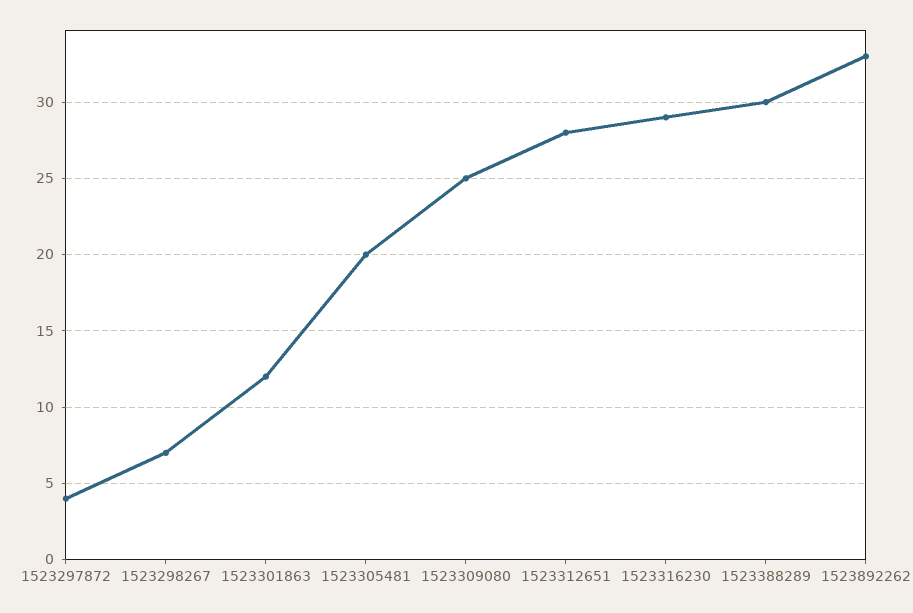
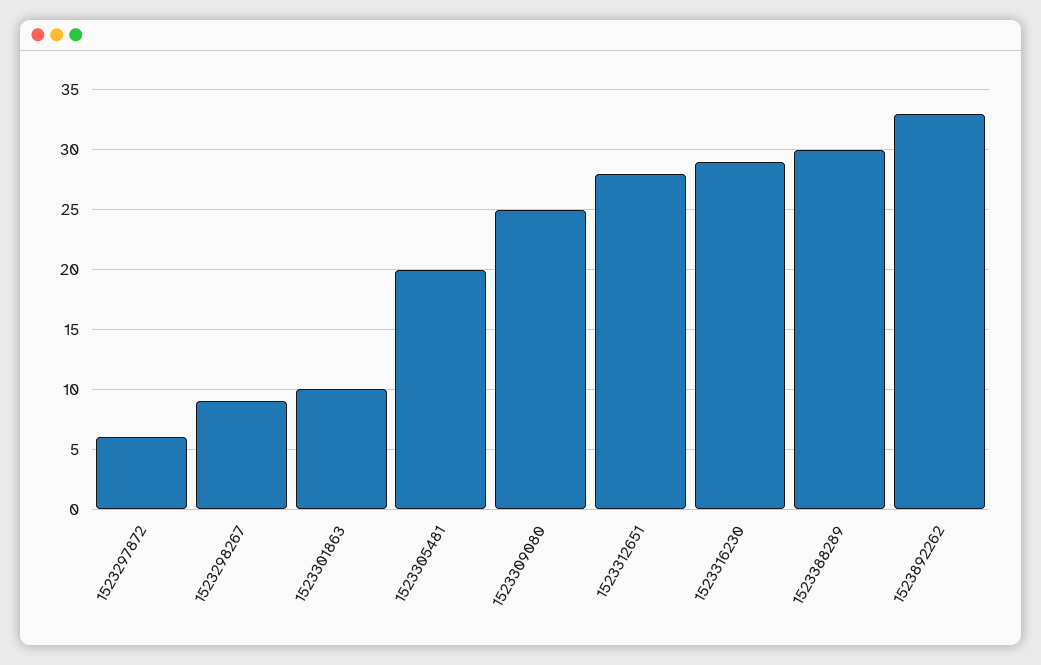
  {
-   "1523297872": 4,
+   "1523297872": 6,
-   "1523298267": 7,
+   "1523298267": 9,
-   "1523301863": 12,
+   "1523301863": 10,
    "1523305481": 20,
    "1523309080": 25,
    "1523312651": 28,
    "1523316230": 29,
    "1523388289": 30,
    "1523892262": 33
  }

